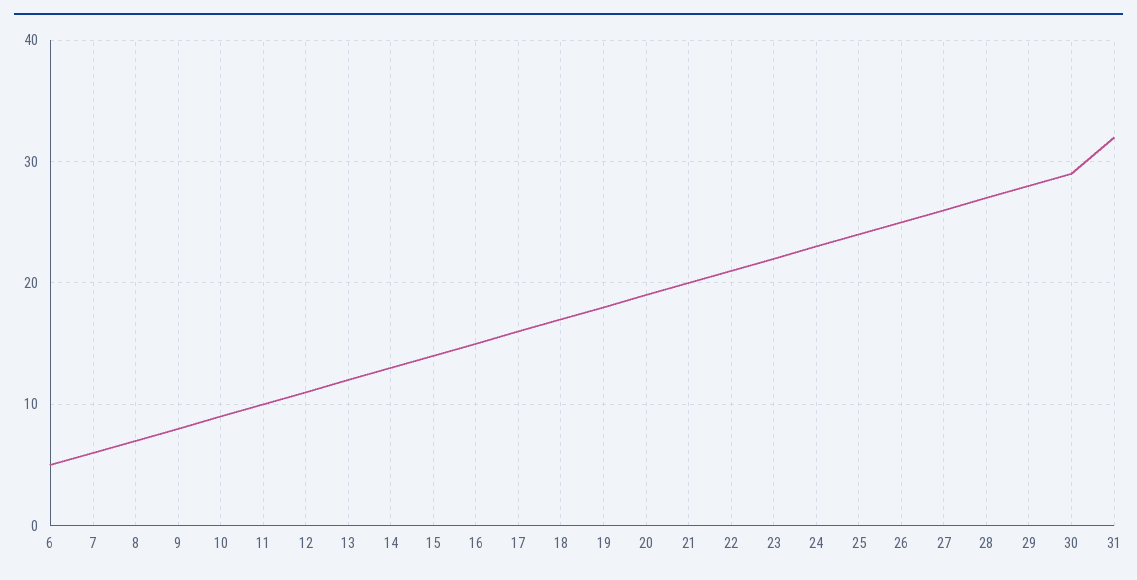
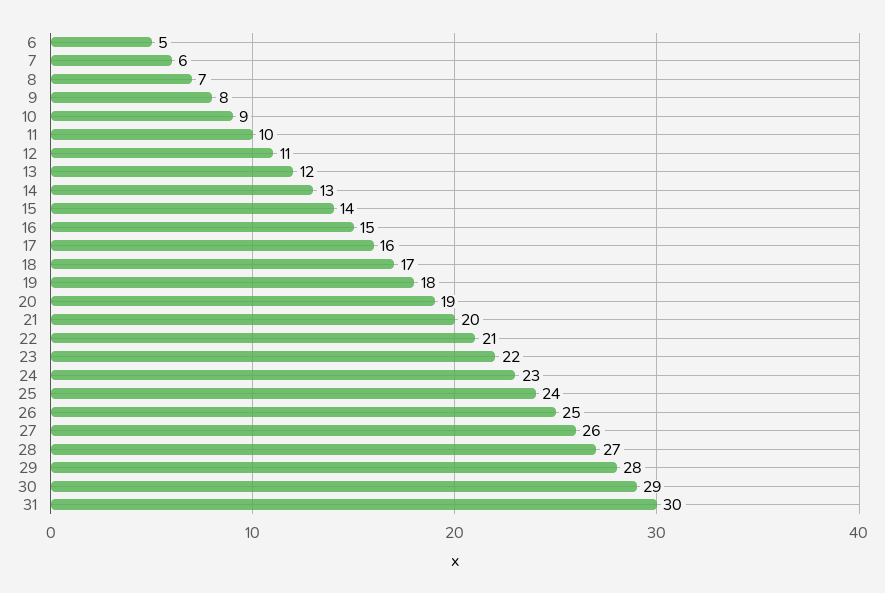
  {
    "6": 5,
    "7": 6,
    "8": 7,
    "9": 8,
    "10": 9,
    "11": 10,
    "12": 11,
    "13": 12,
    "14": 13,
    "15": 14,
    "16": 15,
    "17": 16,
    "18": 17,
    "19": 18,
    "20": 19,
    "21": 20,
    "22": 21,
    "23": 22,
    "24": 23,
    "25": 24,
    "26": 25,
    "27": 26,
    "28": 27,
    "29": 28,
    "30": 29,
-   "31": 32
+   "31": 30
  }

